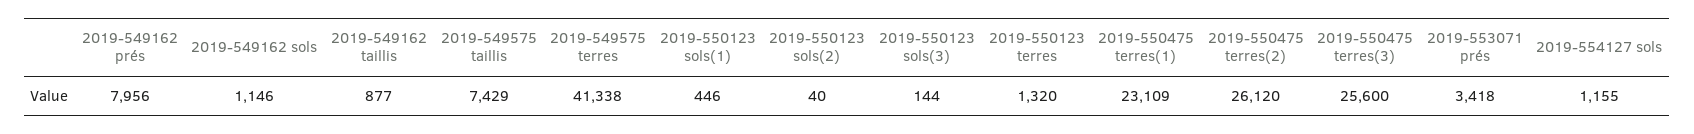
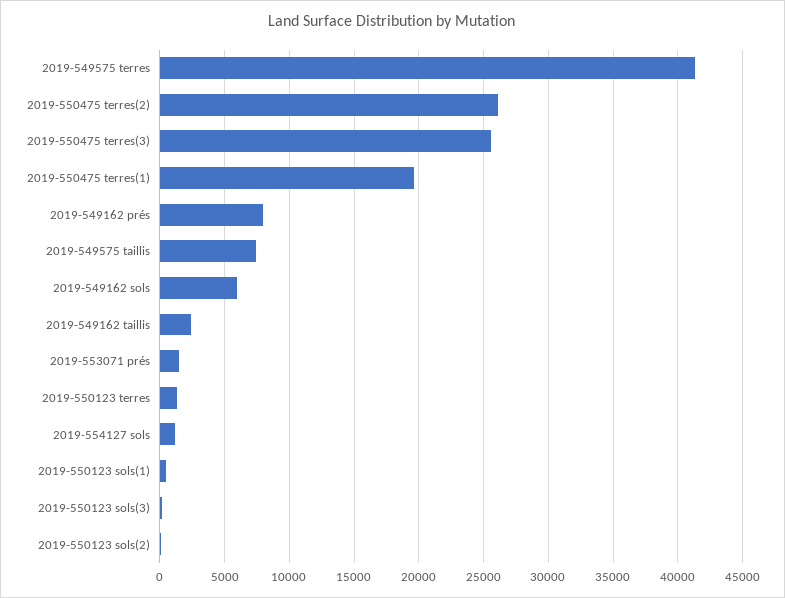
  {
    "2019-549162 prés": 7956,
-   "2019-549162 sols": 1146,
+   "2019-549162 sols": 6000,
-   "2019-549162 taillis": 877,
+   "2019-549162 taillis": 2500,
    "2019-549575 taillis": 7429,
    "2019-549575 terres": 41338,
    "2019-550123 sols(1)": 446,
    "2019-550123 sols(2)": 40,
    "2019-550123 sols(3)": 144,
    "2019-550123 terres": 1320,
-   "2019-550475 terres(1)": 23109,
+   "2019-550475 terres(1)": 19500,
    "2019-550475 terres(2)": 26120,
    "2019-550475 terres(3)": 25600,
-   "2019-553071 prés": 3418,
+   "2019-553071 prés": 1500,
    "2019-554127 sols": 1155
  }

